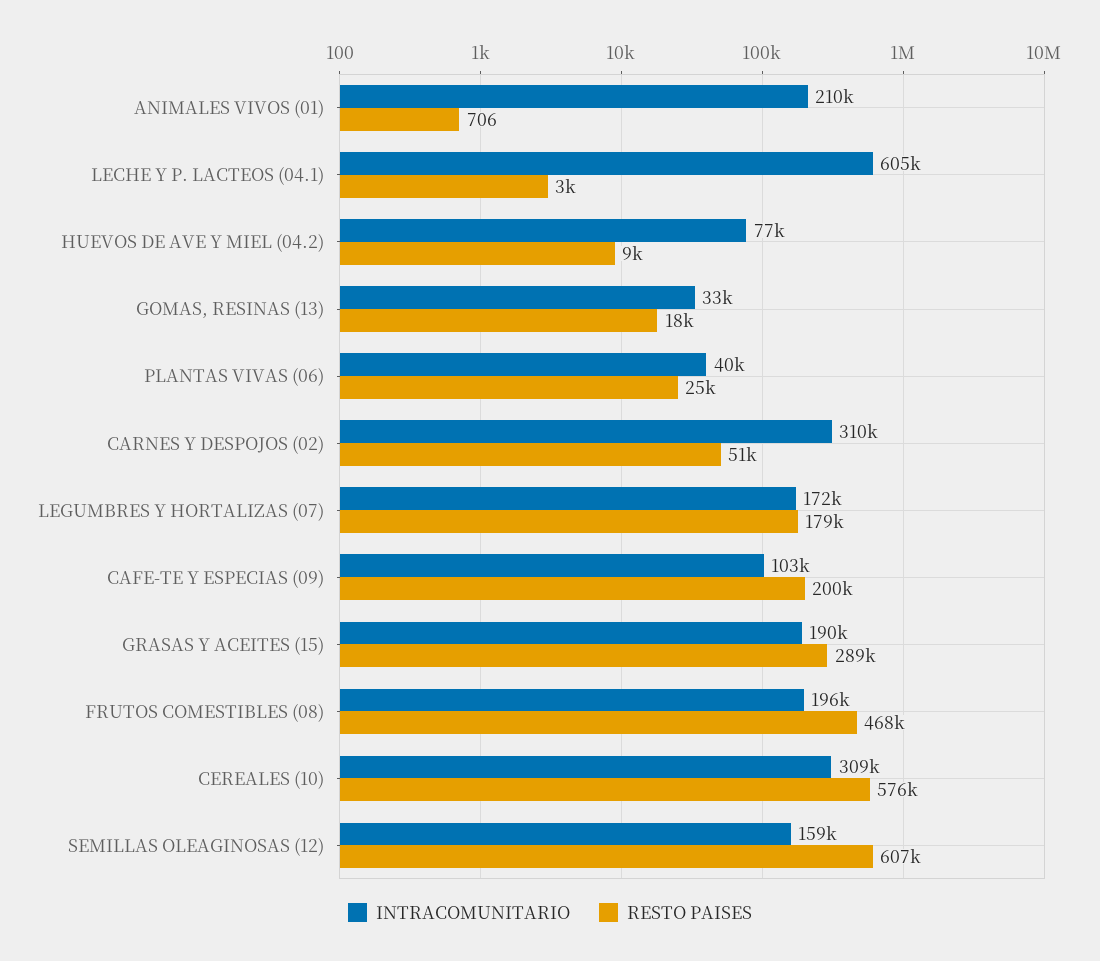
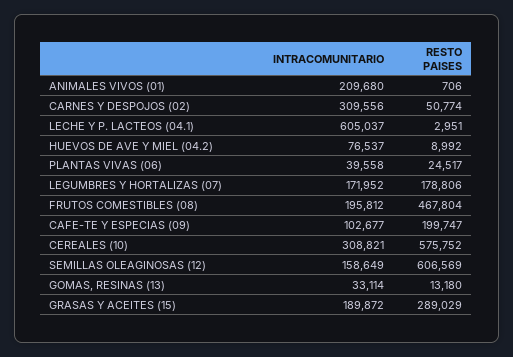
  {
    "INTRACOMUNITARIO": {
      "ANIMALES VIVOS (01)": 209680,
      "LECHE Y P. LACTEOS (04.1)": 605037,
      "HUEVOS DE AVE Y MIEL (04.2)": 76537,
      "GOMAS, RESINAS (13)": 33114,
      "PLANTAS VIVAS (06)": 39558,
      "CARNES Y DESPOJOS (02)": 309556,
      "LEGUMBRES Y HORTALIZAS (07)": 171952,
      "CAFE-TE Y ESPECIAS (09)": 102677,
      "GRASAS Y ACEITES (15)": 189872,
      "FRUTOS COMESTIBLES (08)": 195812,
      "CEREALES (10)": 308821,
      "SEMILLAS OLEAGINOSAS (12)": 158649
    },
    "RESTO PAISES": {
      "ANIMALES VIVOS (01)": 706,
      "LECHE Y P. LACTEOS (04.1)": 2951,
      "HUEVOS DE AVE Y MIEL (04.2)": 8992,
-     "GOMAS, RESINAS (13)": 18000,
+     "GOMAS, RESINAS (13)": 13180,
      "PLANTAS VIVAS (06)": 24517,
      "CARNES Y DESPOJOS (02)": 50774,
      "LEGUMBRES Y HORTALIZAS (07)": 178806,
      "CAFE-TE Y ESPECIAS (09)": 199747,
      "GRASAS Y ACEITES (15)": 289029,
      "FRUTOS COMESTIBLES (08)": 467804,
      "CEREALES (10)": 575752,
      "SEMILLAS OLEAGINOSAS (12)": 606569
    }
  }

